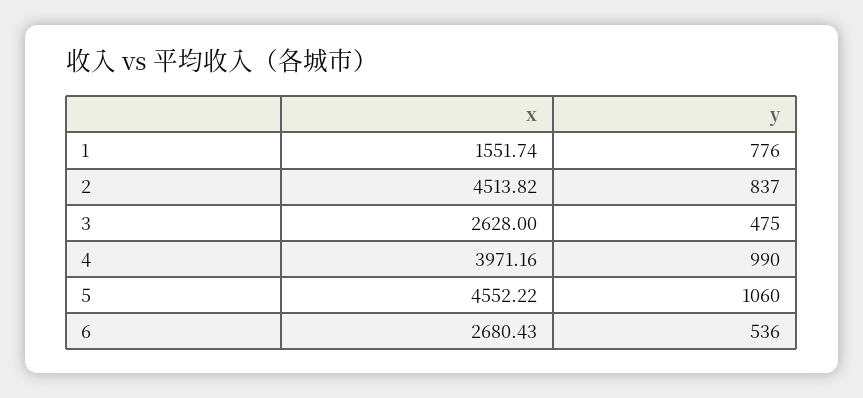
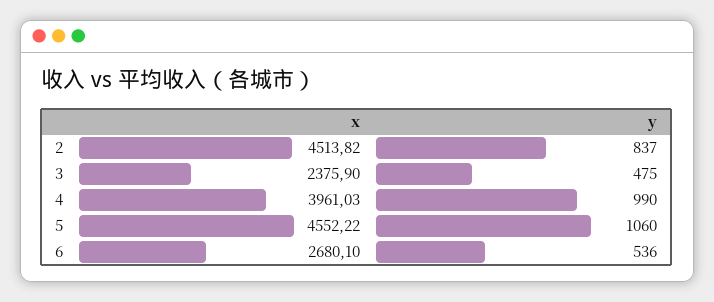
  {
    "x": {
-     "1": 1551.74,
      "2": 4513.82,
-     "3": 2628,
+     "3": 2375.9,
-     "4": 3971.16,
+     "4": 3961.03,
      "5": 4552.22,
-     "6": 2680.43
+     "6": 2680.1
    },
    "y": {
-     "1": 776,
      "2": 837,
      "3": 475,
      "4": 990,
      "5": 1060,
      "6": 536
    }
  }

